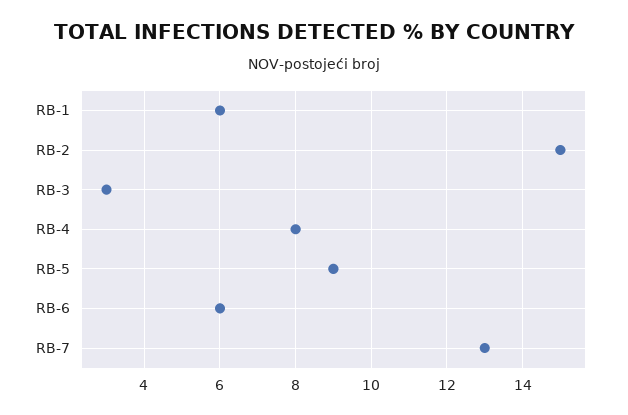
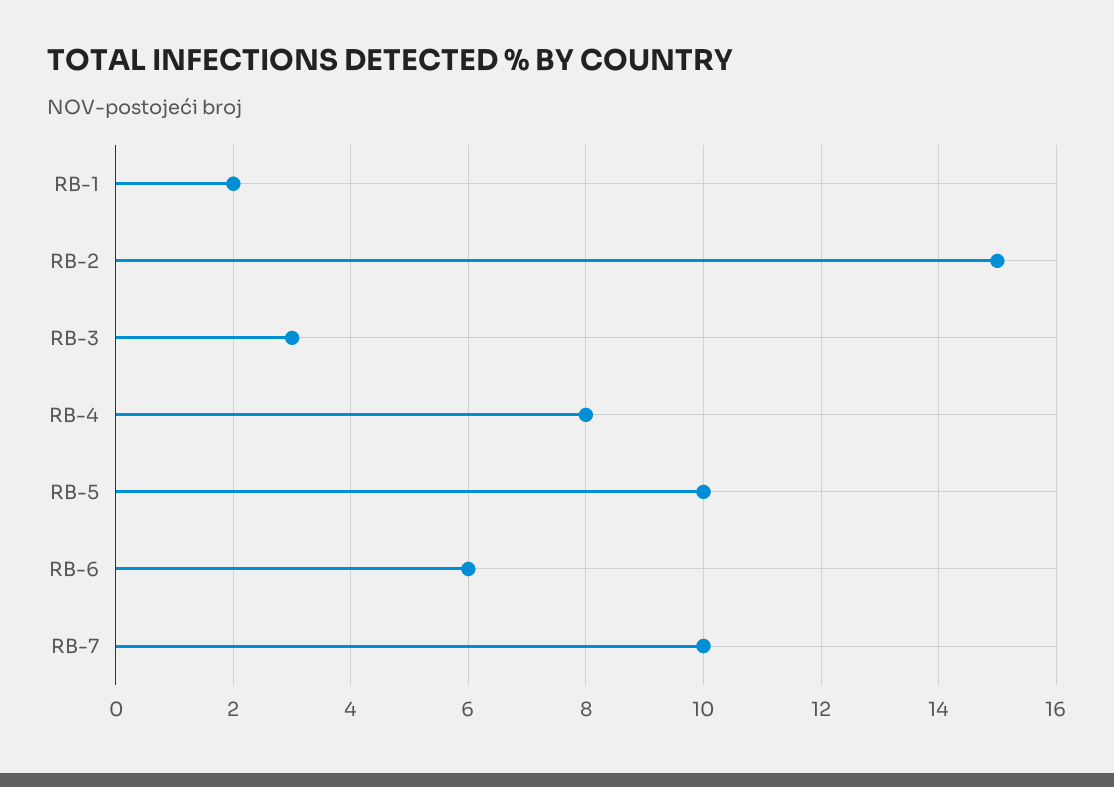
  {
-   "RB-1": 6,
+   "RB-1": 2,
    "RB-2": 15,
    "RB-3": 3,
    "RB-4": 8,
-   "RB-5": 9,
+   "RB-5": 10,
    "RB-6": 6,
-   "RB-7": 13
+   "RB-7": 10
  }

